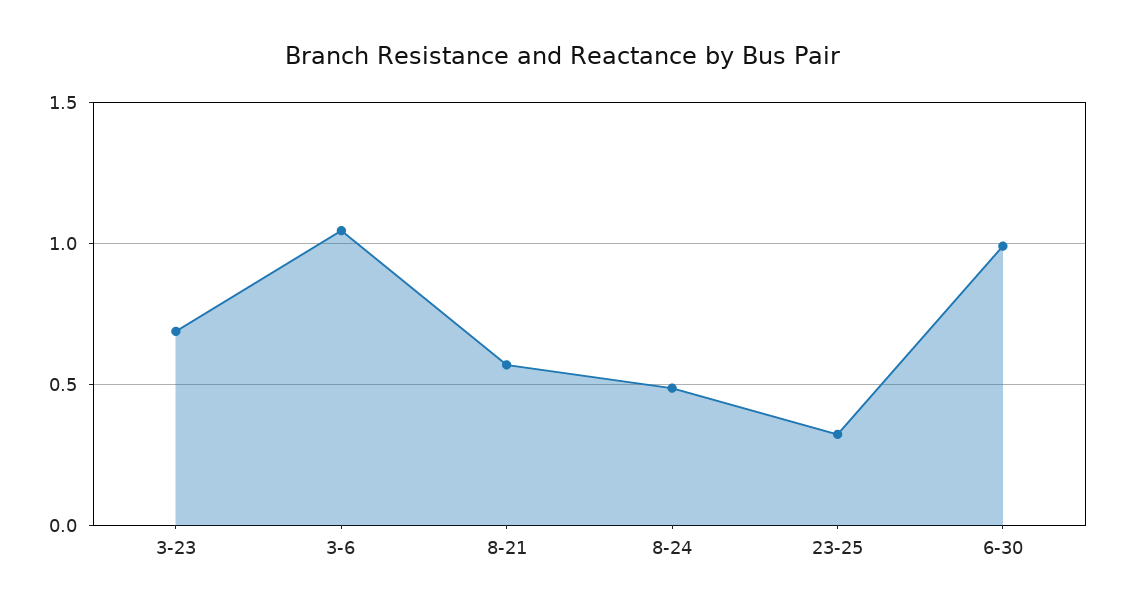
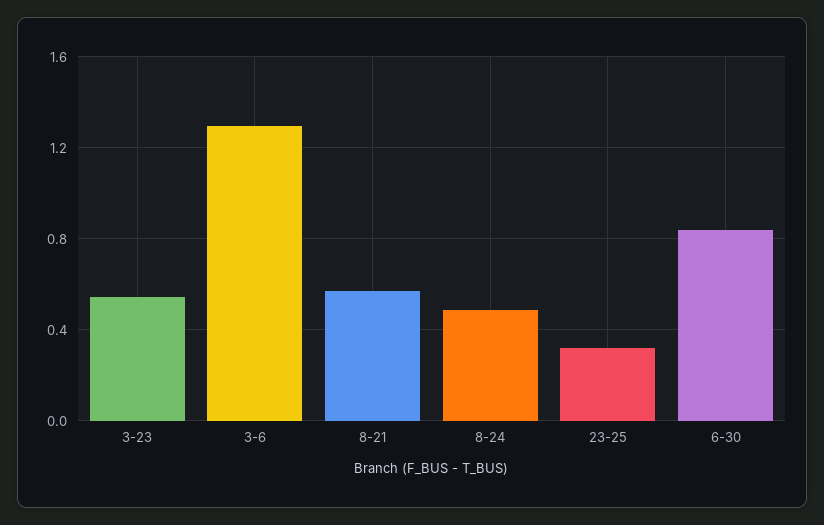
  {
-   "3-23": 0.7,
+   "3-23": 0.55,
-   "3-6": 1.05,
+   "3-6": 1.3,
    "8-21": 0.55,
    "8-24": 0.5,
    "23-25": 0.3,
-   "6-30": 1
+   "6-30": 0.85
  }

